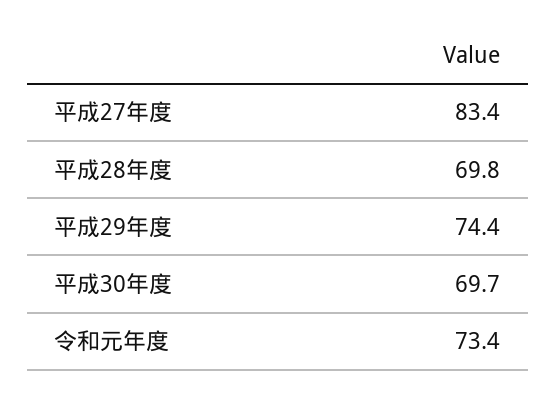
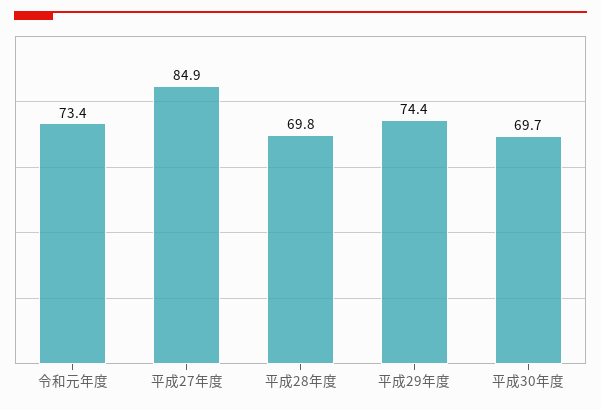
  {
-   "平成27年度": 83.4,
+   "平成27年度": 84.9,
    "平成28年度": 69.8,
    "平成29年度": 74.4,
    "平成30年度": 69.7,
    "令和元年度": 73.4
  }

